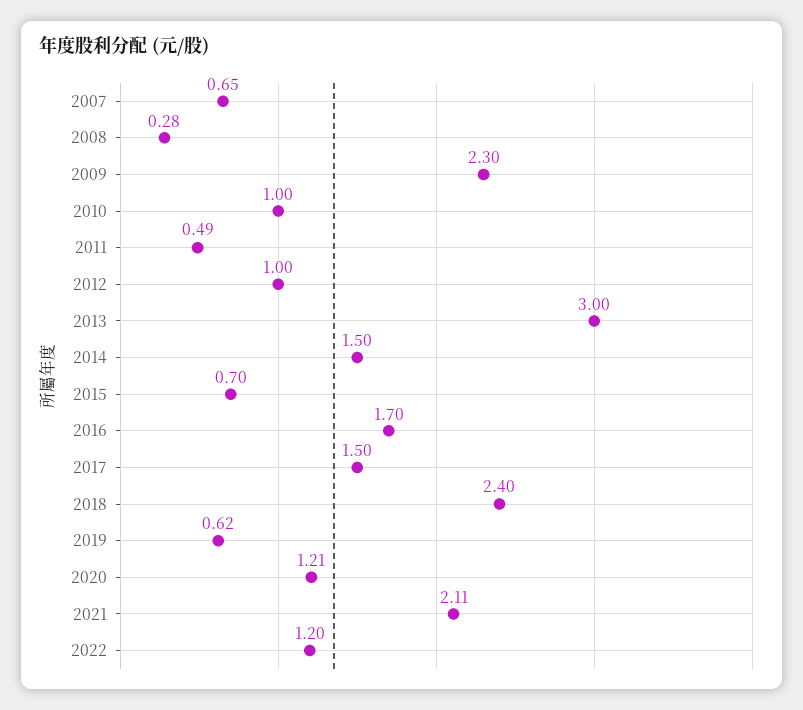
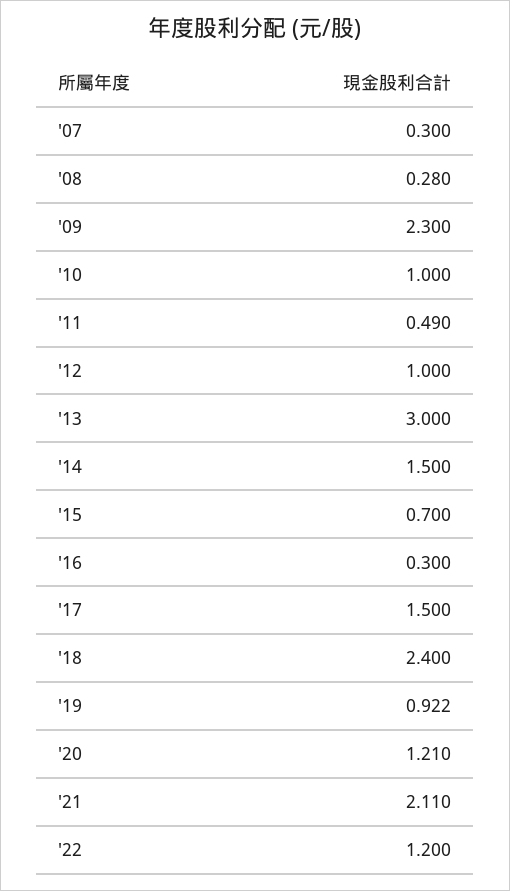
  {
-   "2007": 0.65,
+   "2007": 0.3,
    "2008": 0.28,
    "2009": 2.3,
    "2010": 1,
    "2011": 0.49,
    "2012": 1,
    "2013": 3,
    "2014": 1.5,
    "2015": 0.7,
-   "2016": 1.7,
+   "2016": 0.3,
    "2017": 1.5,
    "2018": 2.4,
-   "2019": 0.62,
+   "2019": 0.922,
    "2020": 1.21,
    "2021": 2.11,
    "2022": 1.2
  }

